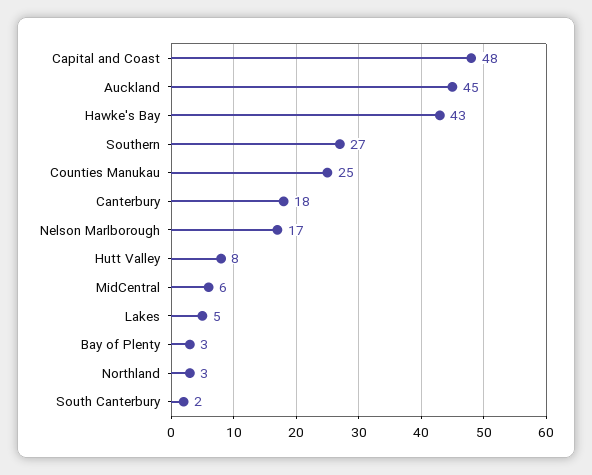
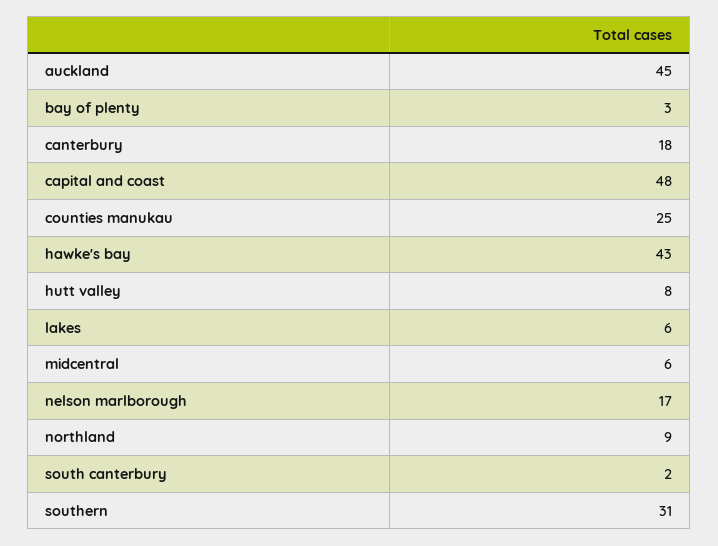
  {
    "Capital and Coast": 48,
    "Auckland": 45,
    "Hawke's Bay": 43,
-   "Southern": 27,
+   "Southern": 31,
    "Counties Manukau": 25,
    "Canterbury": 18,
    "Nelson Marlborough": 17,
    "Hutt Valley": 8,
    "MidCentral": 6,
-   "Lakes": 5,
+   "Lakes": 6,
    "Bay of Plenty": 3,
-   "Northland": 3,
+   "Northland": 9,
    "South Canterbury": 2
  }

